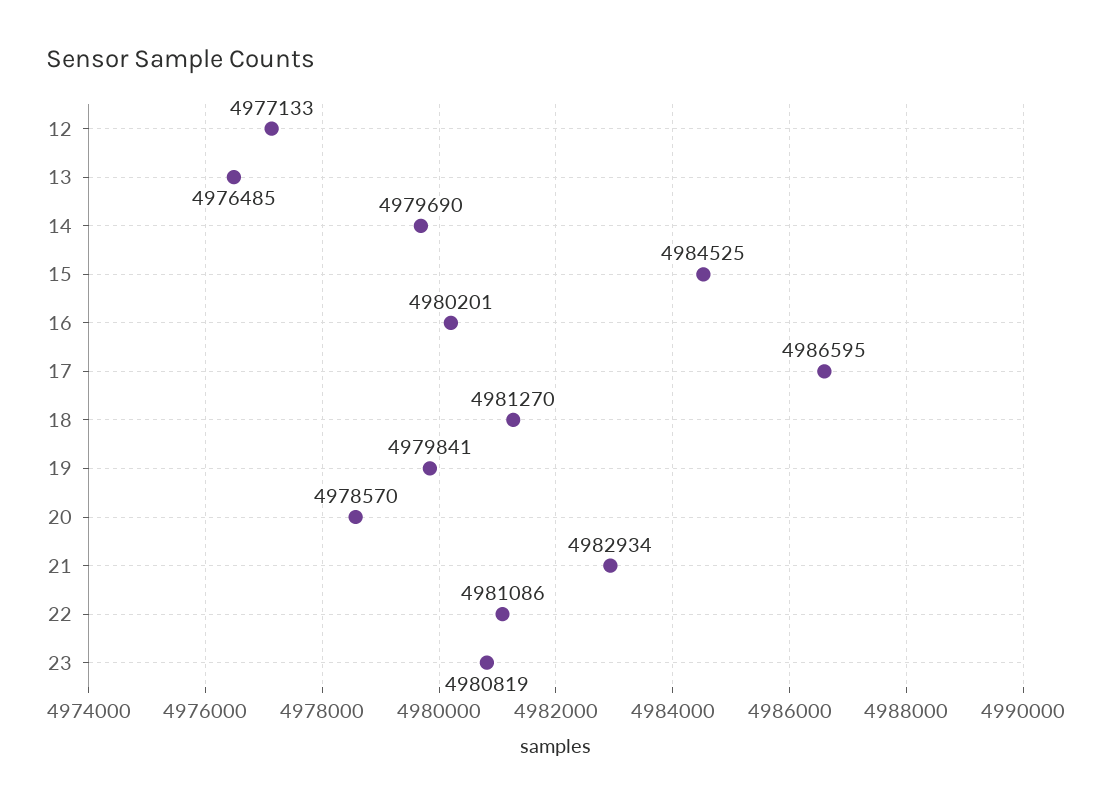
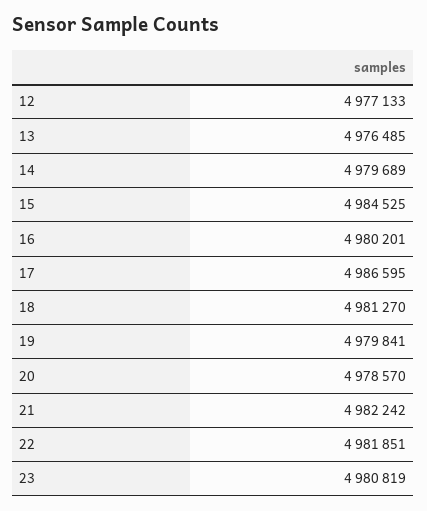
  {
    "12": 4977133,
    "13": 4976485,
-   "14": 4979690,
+   "14": 4979689,
    "15": 4984525,
    "16": 4980201,
    "17": 4986595,
    "18": 4981270,
    "19": 4979841,
    "20": 4978570,
-   "21": 4982934,
+   "21": 4982242,
-   "22": 4981086,
+   "22": 4981851,
    "23": 4980819
  }

